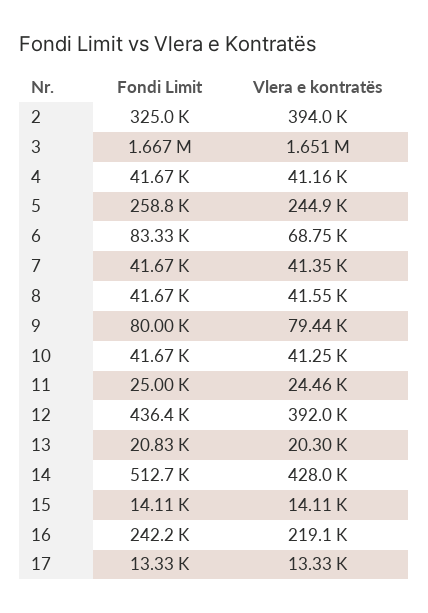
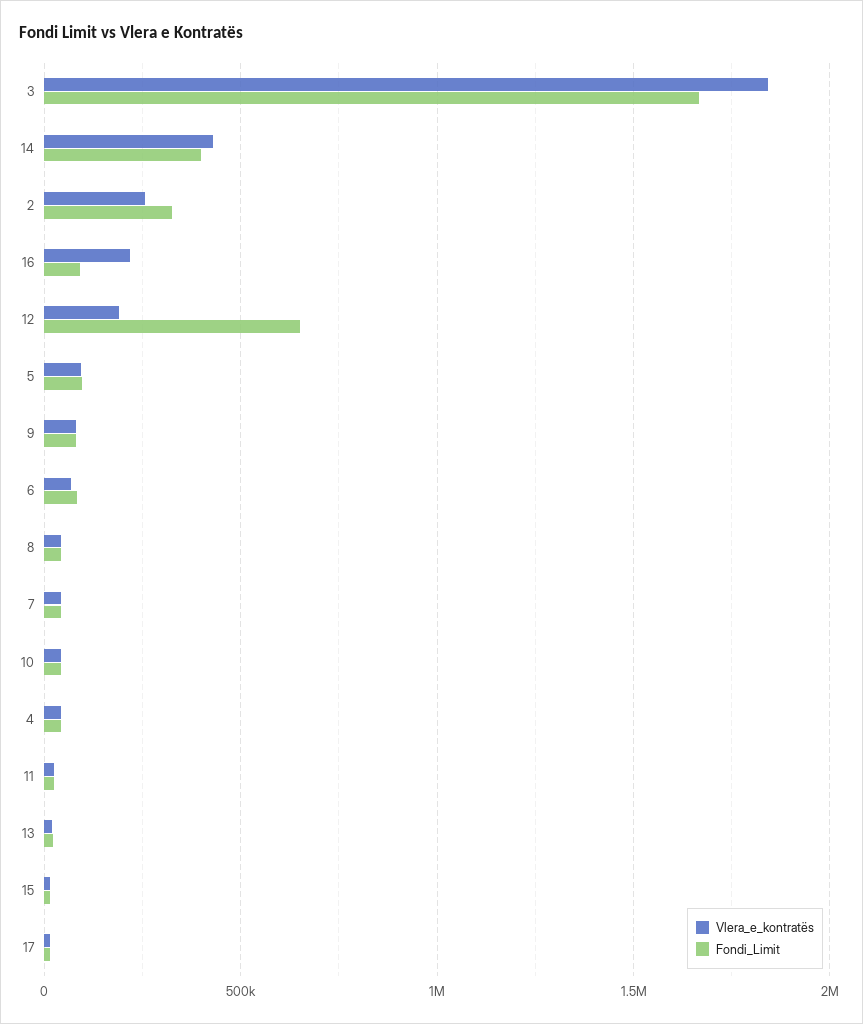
  {
    "Fondi Limit": {
      "2": 325000,
      "3": 1667000,
      "4": 41670,
-     "5": 258800,
+     "5": 100000,
      "6": 83330,
      "7": 41670,
      "8": 41670,
      "9": 80000,
      "10": 41670,
      "11": 25000,
-     "12": 436400,
+     "12": 650000,
      "13": 20830,
-     "14": 512700,
+     "14": 400000,
      "15": 14110,
-     "16": 242200,
+     "16": 100000,
      "17": 13330
    },
    "Vlera e kontratës": {
-     "2": 394000,
+     "2": 250000,
-     "3": 1651000,
+     "3": 1850000,
      "4": 41160,
-     "5": 244900,
+     "5": 100000,
      "6": 68750,
      "7": 41350,
      "8": 41550,
      "9": 79440,
      "10": 41250,
      "11": 24460,
-     "12": 392000,
+     "12": 200000,
      "13": 20300,
      "14": 428000,
      "15": 14110,
      "16": 219100,
      "17": 13330
    }
  }

